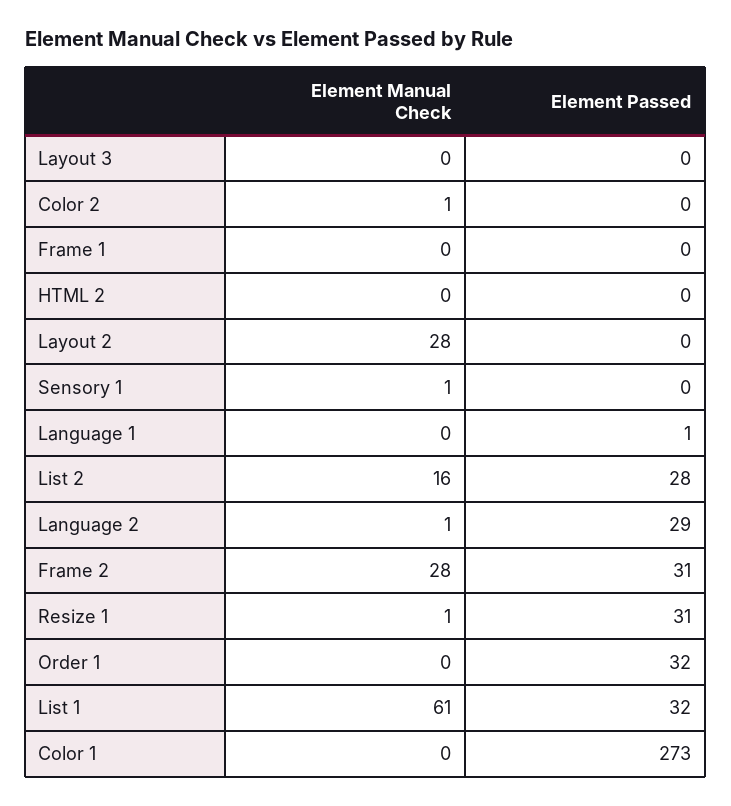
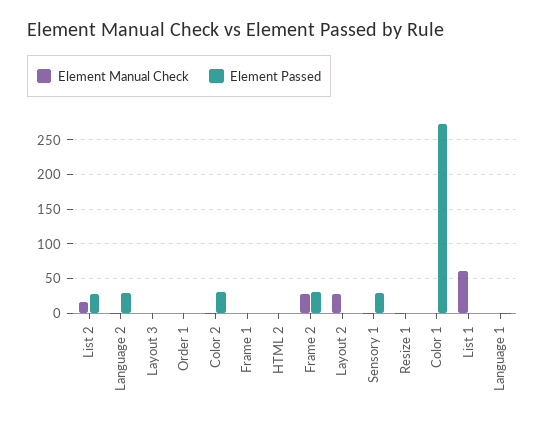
  {
    "Element Manual Check": {
      "Layout 3": 0,
      "Color 2": 1,
      "Frame 1": 0,
      "HTML 2": 0,
      "Layout 2": 28,
      "Sensory 1": 1,
      "Language 1": 0,
      "List 2": 16,
      "Language 2": 1,
      "Frame 2": 28,
      "Resize 1": 1,
      "Order 1": 0,
      "List 1": 61,
      "Color 1": 0
    },
    "Element Passed": {
      "Layout 3": 0,
-     "Color 2": 0,
+     "Color 2": 30,
      "Frame 1": 0,
      "HTML 2": 0,
      "Layout 2": 0,
-     "Sensory 1": 0,
+     "Sensory 1": 30,
      "Language 1": 1,
      "List 2": 28,
      "Language 2": 29,
      "Frame 2": 31,
-     "Resize 1": 31,
+     "Resize 1": 0,
-     "Order 1": 32,
+     "Order 1": 0,
-     "List 1": 32,
+     "List 1": 0,
      "Color 1": 273
    }
  }

